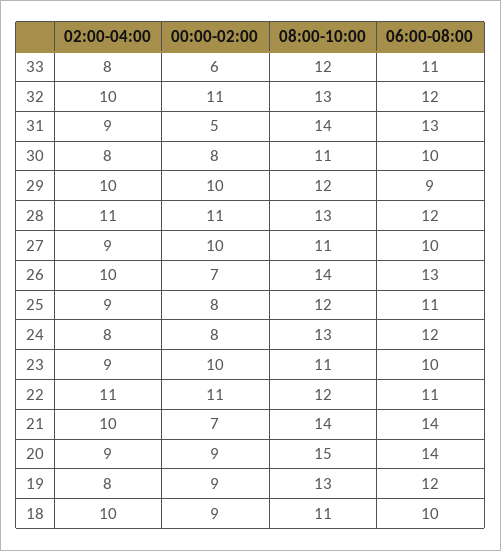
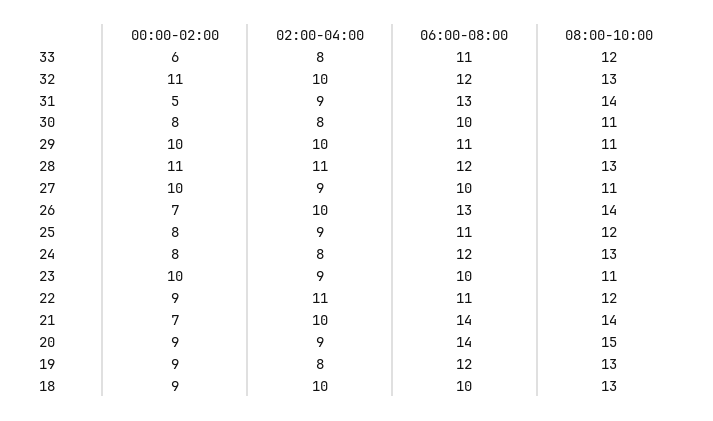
  {
    "02:00-04:00": {
      "33": 8,
      "32": 10,
      "31": 9,
      "30": 8,
      "29": 10,
      "28": 11,
      "27": 9,
      "26": 10,
      "25": 9,
      "24": 8,
      "23": 9,
      "22": 11,
      "21": 10,
      "20": 9,
      "19": 8,
      "18": 10
    },
    "00:00-02:00": {
      "33": 6,
      "32": 11,
      "31": 5,
      "30": 8,
      "29": 10,
      "28": 11,
      "27": 10,
      "26": 7,
      "25": 8,
      "24": 8,
      "23": 10,
-     "22": 11,
+     "22": 9,
      "21": 7,
      "20": 9,
      "19": 9,
      "18": 9
    },
    "08:00-10:00": {
      "33": 12,
      "32": 13,
      "31": 14,
      "30": 11,
-     "29": 12,
+     "29": 11,
      "28": 13,
      "27": 11,
      "26": 14,
      "25": 12,
      "24": 13,
      "23": 11,
      "22": 12,
      "21": 14,
      "20": 15,
      "19": 13,
-     "18": 11
+     "18": 13
    },
    "06:00-08:00": {
      "33": 11,
      "32": 12,
      "31": 13,
      "30": 10,
-     "29": 9,
+     "29": 11,
      "28": 12,
      "27": 10,
      "26": 13,
      "25": 11,
      "24": 12,
      "23": 10,
      "22": 11,
      "21": 14,
      "20": 14,
      "19": 12,
      "18": 10
    }
  }

